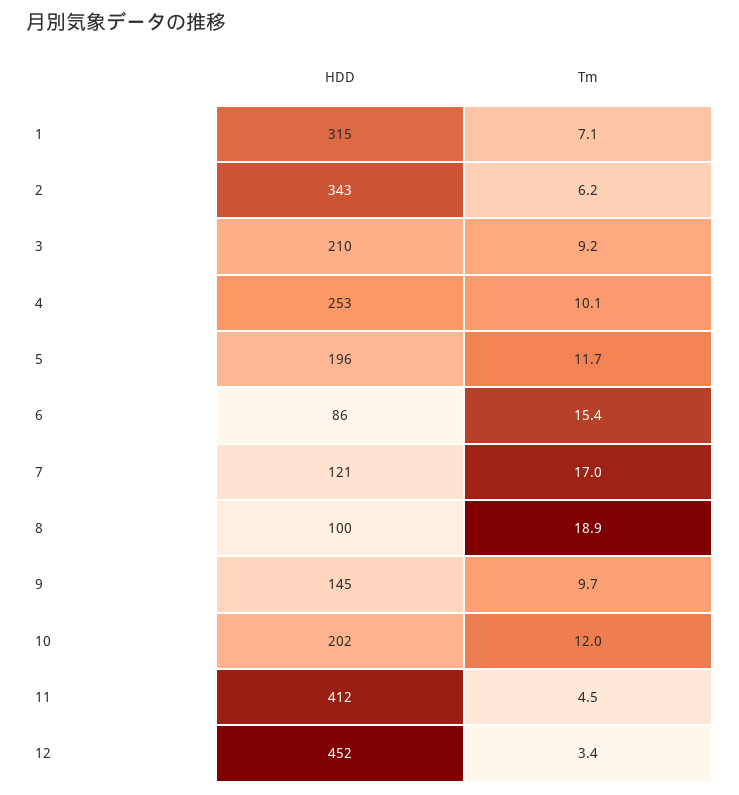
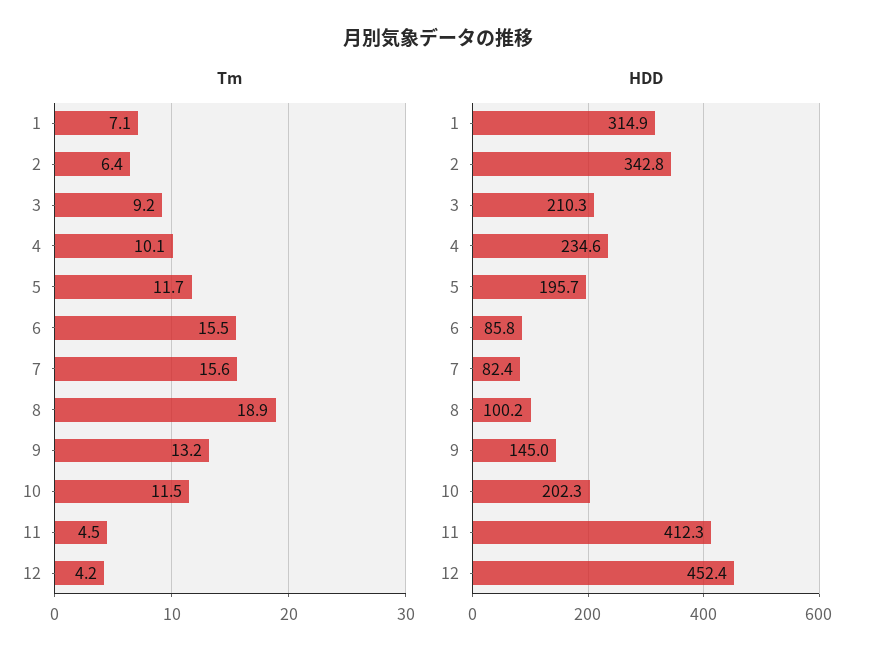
  {
    "HDD": {
      "1": 314.9,
      "2": 342.8,
      "3": 210.3,
-     "4": 253,
+     "4": 234.6,
      "5": 195.7,
      "6": 85.8,
-     "7": 121,
+     "7": 82.4,
      "8": 100.2,
      "9": 145,
      "10": 202.3,
      "11": 412.3,
      "12": 452.4
    },
    "Tm": {
      "1": 7.1,
-     "2": 6.2,
+     "2": 6.4,
      "3": 9.2,
      "4": 10.1,
      "5": 11.7,
-     "6": 15.4,
+     "6": 15.5,
-     "7": 17,
+     "7": 15.6,
      "8": 18.9,
-     "9": 9.7,
+     "9": 13.2,
-     "10": 12,
+     "10": 11.5,
      "11": 4.5,
-     "12": 3.4
+     "12": 4.2
    }
  }

